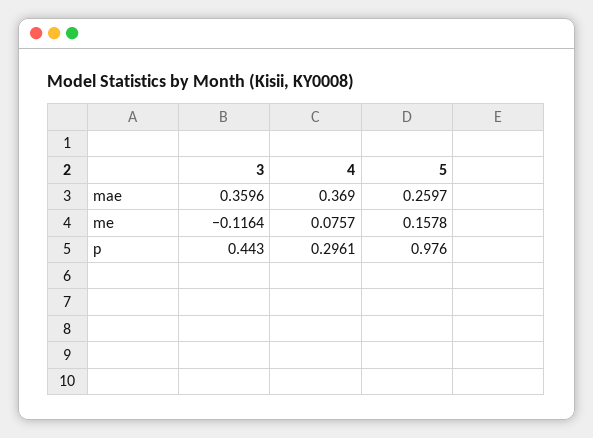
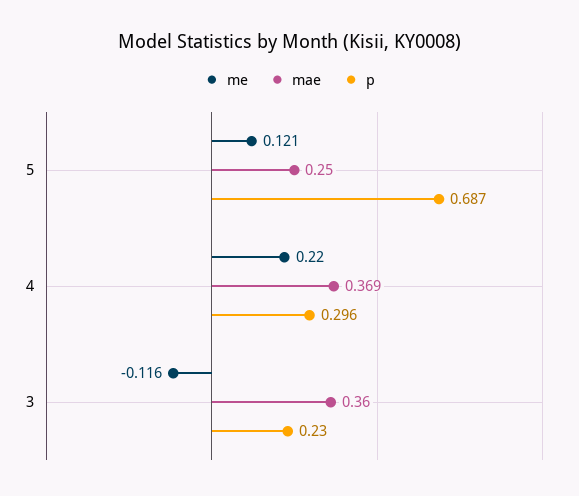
  {
    "mae": {
      "3": 0.3596,
      "4": 0.369,
-     "5": 0.2597
+     "5": 0.25
    },
    "me": {
      "3": -0.1164,
-     "4": 0.0757,
+     "4": 0.22,
-     "5": 0.1578
+     "5": 0.121
    },
    "p": {
-     "3": 0.443,
+     "3": 0.23,
      "4": 0.2961,
-     "5": 0.976
+     "5": 0.687
    }
  }

